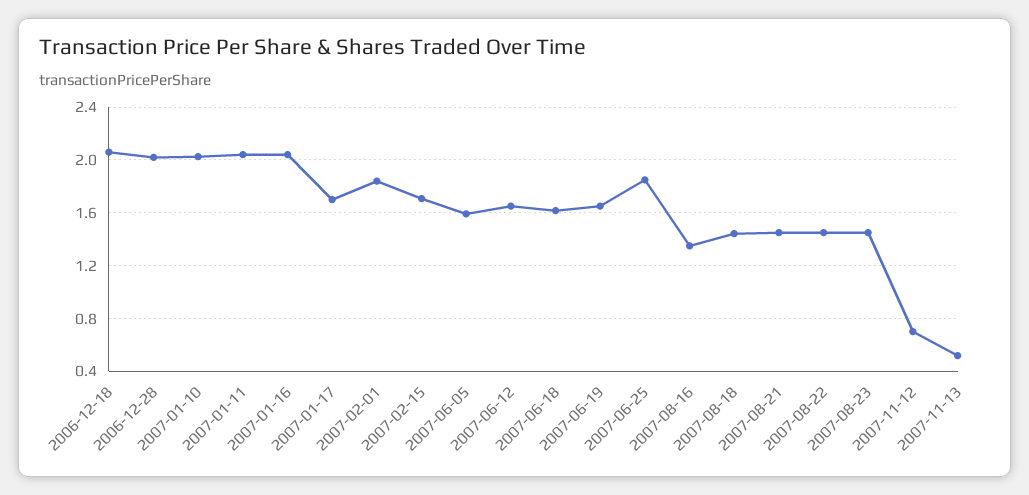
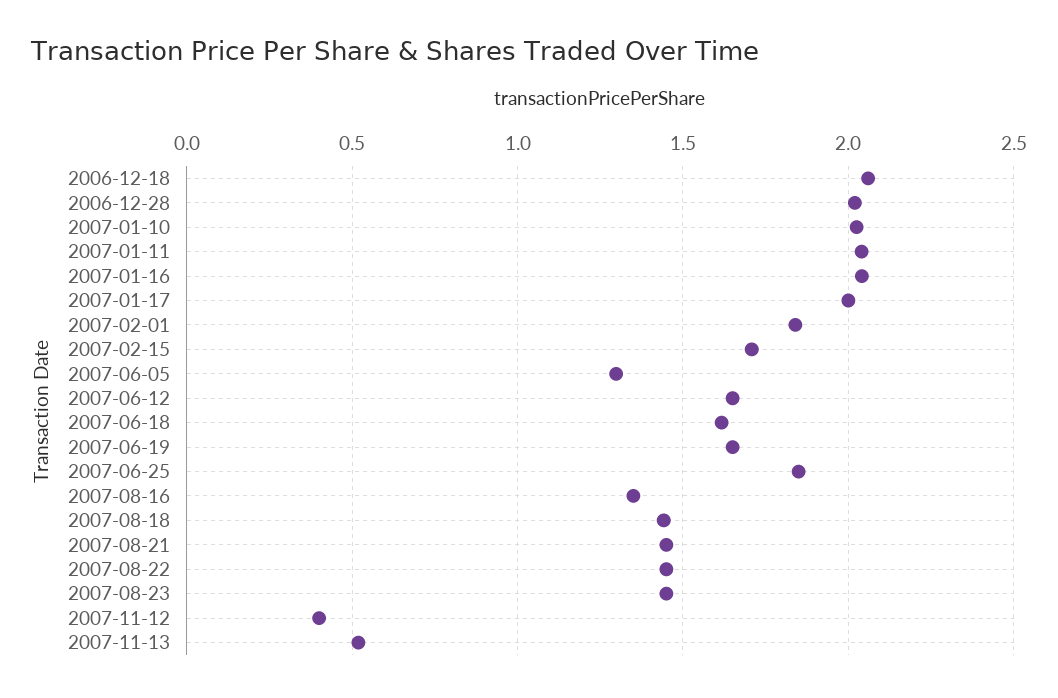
  {
    "2006-12-18": 2.05,
    "2006-12-28": 2,
    "2007-01-10": 2.05,
    "2007-01-11": 2.05,
    "2007-01-16": 2.05,
-   "2007-01-17": 1.7,
+   "2007-01-17": 2,
    "2007-02-01": 1.85,
    "2007-02-15": 1.7,
-   "2007-06-05": 1.6,
+   "2007-06-05": 1.3,
    "2007-06-12": 1.65,
    "2007-06-18": 1.6,
    "2007-06-19": 1.65,
    "2007-06-25": 1.85,
    "2007-08-16": 1.35,
    "2007-08-18": 1.45,
    "2007-08-21": 1.45,
    "2007-08-22": 1.45,
    "2007-08-23": 1.45,
-   "2007-11-12": 0.7,
+   "2007-11-12": 0.4,
    "2007-11-13": 0.5
  }

